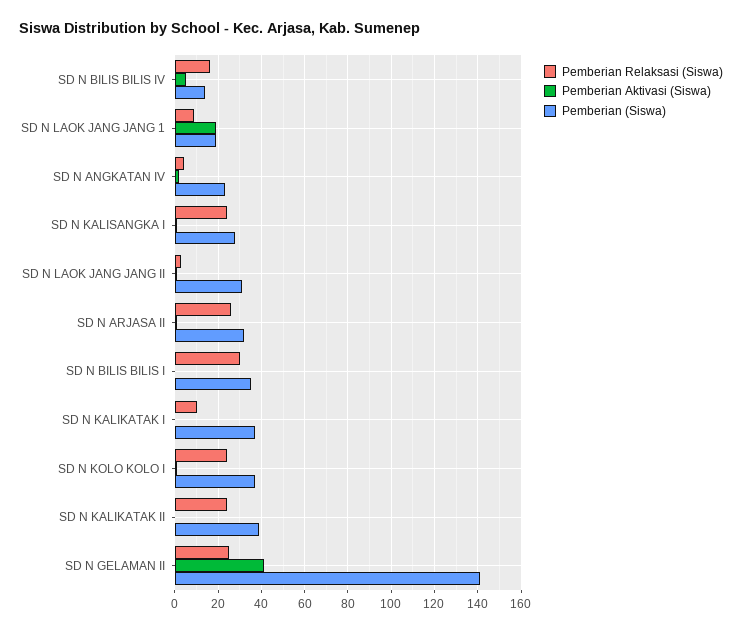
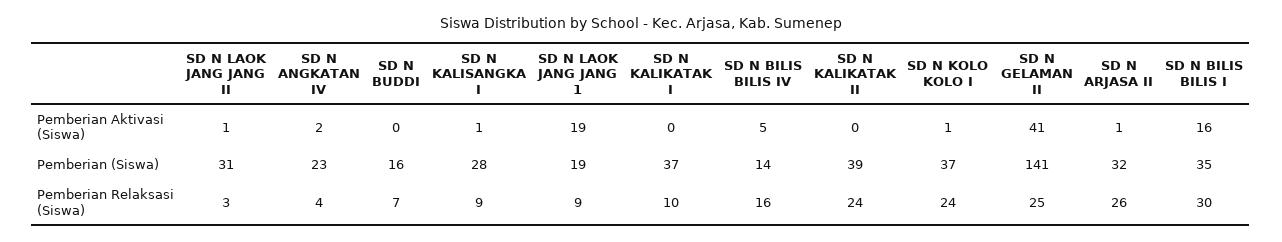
  {
    "Pemberian Relaksasi (Siswa)": {
      "SD N BILIS BILIS IV": 16,
      "SD N LAOK JANG JANG 1": 9,
      "SD N ANGKATAN IV": 4,
-     "SD N KALISANGKA I": 25,
+     "SD N KALISANGKA I": 9,
      "SD N LAOK JANG JANG II": 3,
      "SD N ARJASA II": 26,
      "SD N BILIS BILIS I": 30,
      "SD N KALIKATAK I": 10,
      "SD N KOLO KOLO I": 24,
      "SD N KALIKATAK II": 24,
-     "SD N GELAMAN II": 25
+     "SD N GELAMAN II": 25,
+     "SD N BUDDI": 7
    },
    "Pemberian Aktivasi (Siswa)": {
      "SD N BILIS BILIS IV": 5,
      "SD N LAOK JANG JANG 1": 19,
      "SD N ANGKATAN IV": 2,
      "SD N KALISANGKA I": 1,
      "SD N LAOK JANG JANG II": 1,
      "SD N ARJASA II": 1,
-     "SD N BILIS BILIS I": 0,
+     "SD N BILIS BILIS I": 16,
      "SD N KALIKATAK I": 0,
      "SD N KOLO KOLO I": 1,
      "SD N KALIKATAK II": 0,
-     "SD N GELAMAN II": 41
+     "SD N GELAMAN II": 41,
+     "SD N BUDDI": 0
    },
    "Pemberian (Siswa)": {
      "SD N BILIS BILIS IV": 14,
      "SD N LAOK JANG JANG 1": 19,
      "SD N ANGKATAN IV": 23,
      "SD N KALISANGKA I": 28,
      "SD N LAOK JANG JANG II": 31,
      "SD N ARJASA II": 32,
      "SD N BILIS BILIS I": 35,
      "SD N KALIKATAK I": 37,
      "SD N KOLO KOLO I": 37,
      "SD N KALIKATAK II": 39,
-     "SD N GELAMAN II": 141
+     "SD N GELAMAN II": 141,
+     "SD N BUDDI": 16
    }
  }

